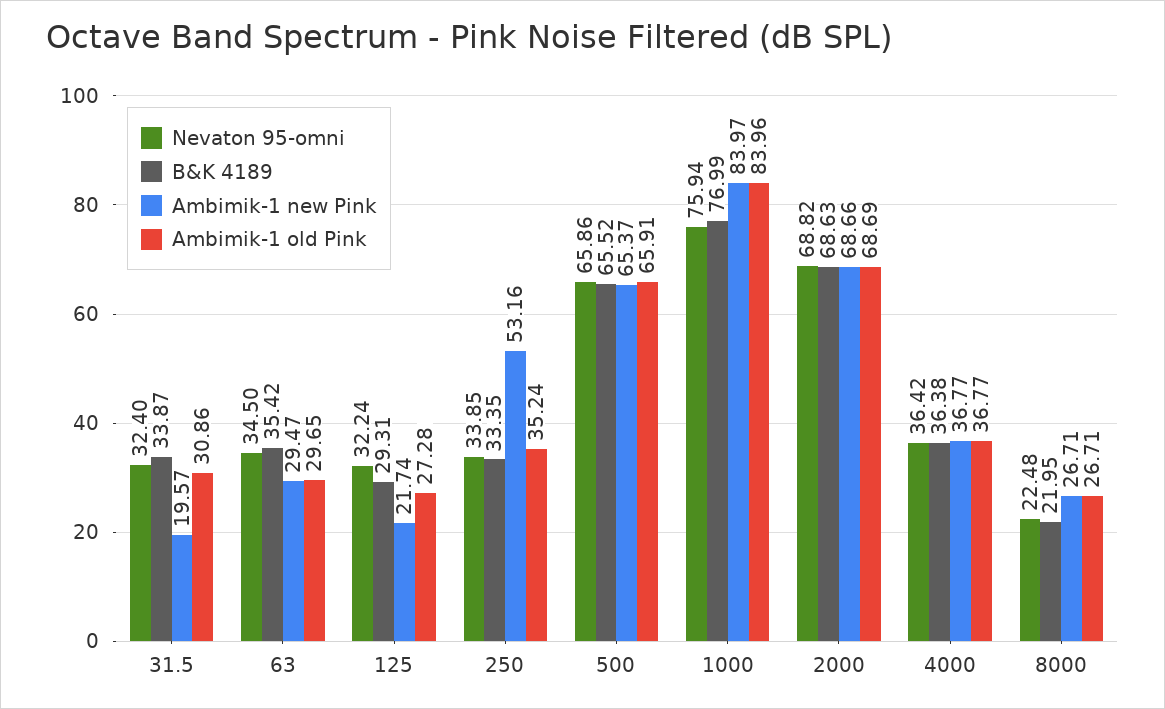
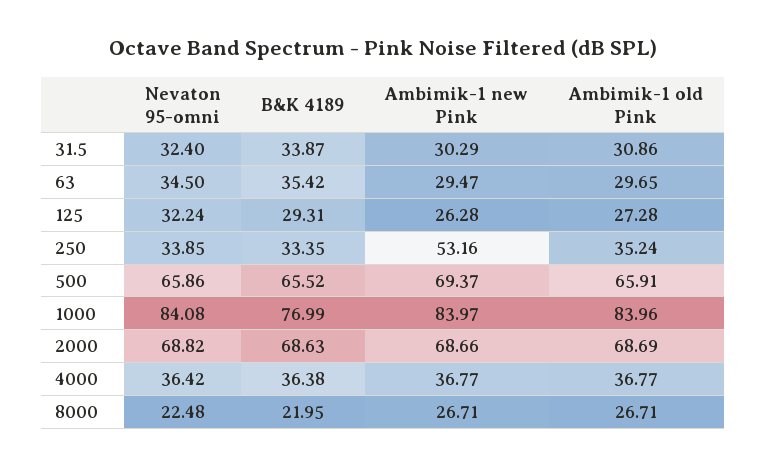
  {
    "Nevaton 95-omni": {
      "31.5": 32.4,
      "63": 34.5,
      "125": 32.24,
      "250": 33.85,
      "500": 65.86,
-     "1000": 75.94,
+     "1000": 84.08,
      "2000": 68.82,
      "4000": 36.42,
      "8000": 22.48
    },
    "B&K 4189": {
      "31.5": 33.87,
      "63": 35.42,
      "125": 29.31,
      "250": 33.35,
      "500": 65.52,
      "1000": 76.99,
      "2000": 68.63,
      "4000": 36.38,
      "8000": 21.95
    },
    "Ambimik-1 new Pink": {
-     "31.5": 19.57,
+     "31.5": 30.29,
      "63": 29.47,
-     "125": 21.74,
+     "125": 26.28,
      "250": 53.16,
-     "500": 65.37,
+     "500": 69.37,
      "1000": 83.97,
      "2000": 68.66,
      "4000": 36.77,
      "8000": 26.71
    },
    "Ambimik-1 old Pink": {
      "31.5": 30.86,
      "63": 29.65,
      "125": 27.28,
      "250": 35.24,
      "500": 65.91,
      "1000": 83.96,
      "2000": 68.69,
      "4000": 36.77,
      "8000": 26.71
    }
  }

